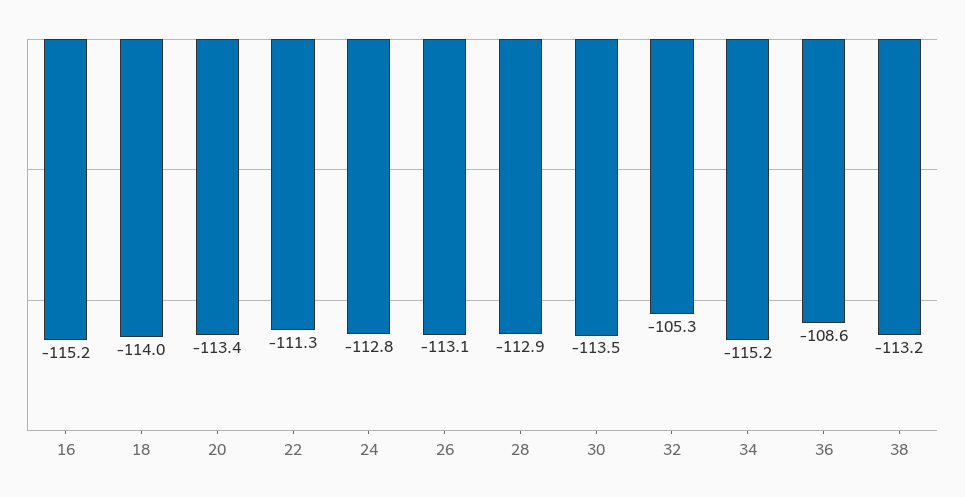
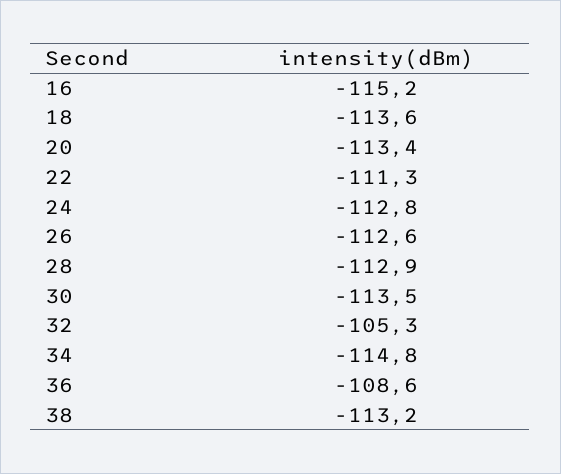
  {
    "16": -115.2,
-   "18": -114,
+   "18": -113.6,
    "20": -113.4,
    "22": -111.3,
    "24": -112.8,
-   "26": -113.1,
+   "26": -112.6,
    "28": -112.9,
    "30": -113.5,
    "32": -105.3,
-   "34": -115.2,
+   "34": -114.8,
    "36": -108.6,
    "38": -113.2
  }

